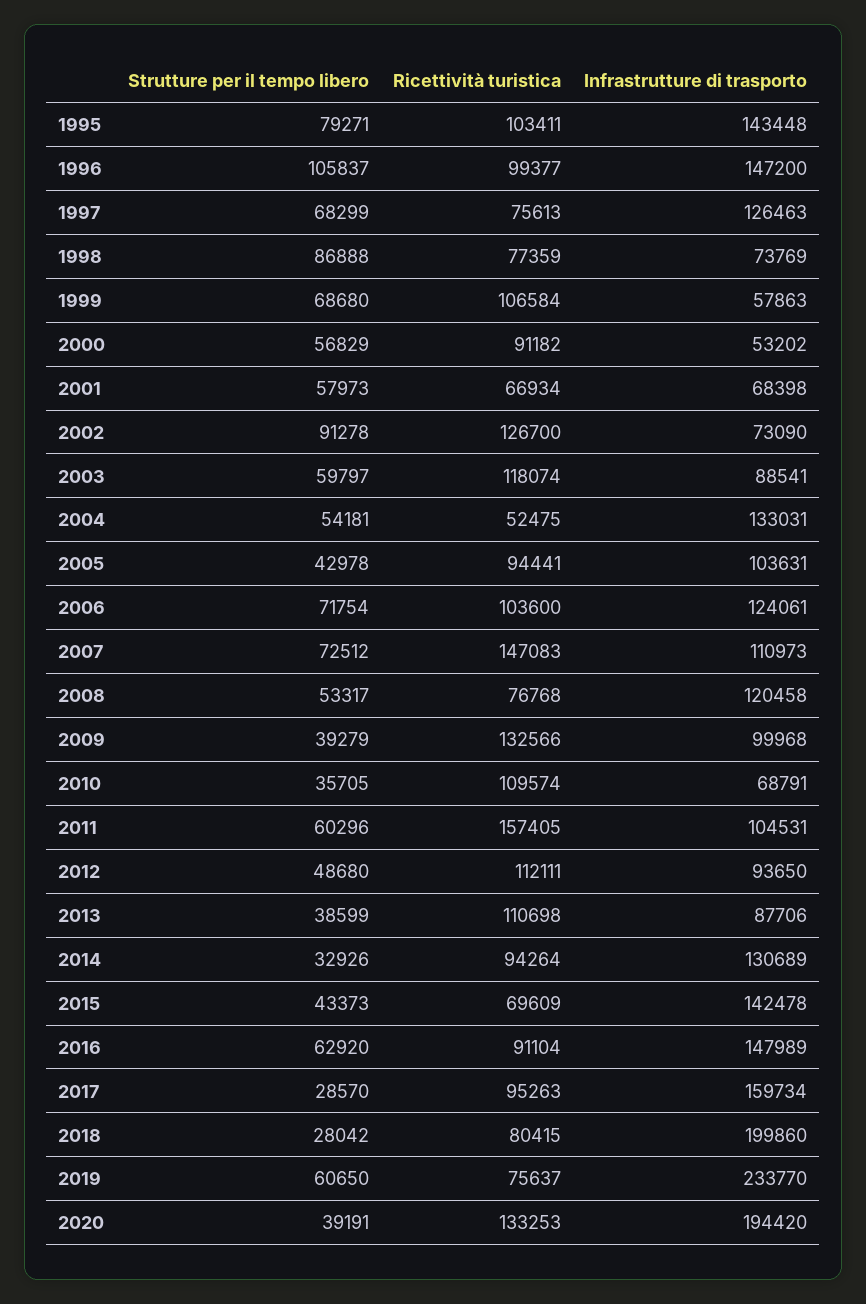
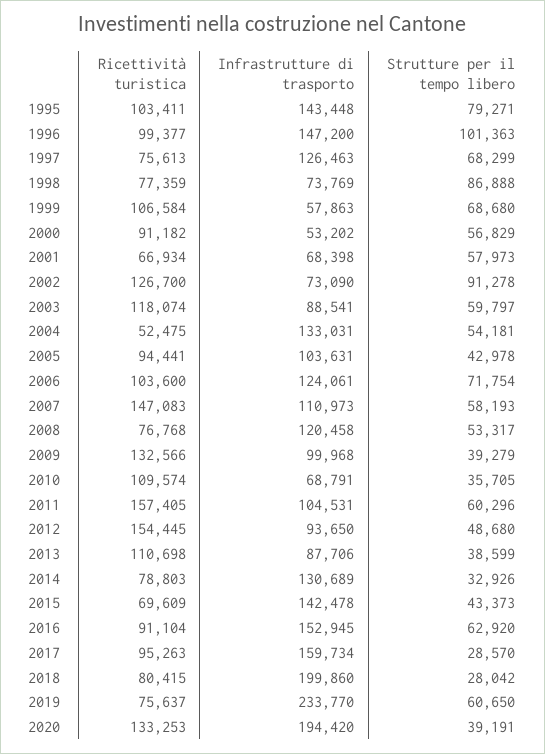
  {
    "Strutture per il tempo libero": {
      "1995": 79271,
-     "1996": 105837,
+     "1996": 101363,
      "1997": 68299,
      "1998": 86888,
      "1999": 68680,
      "2000": 56829,
      "2001": 57973,
      "2002": 91278,
      "2003": 59797,
      "2004": 54181,
      "2005": 42978,
      "2006": 71754,
-     "2007": 72512,
+     "2007": 58193,
      "2008": 53317,
      "2009": 39279,
      "2010": 35705,
      "2011": 60296,
      "2012": 48680,
      "2013": 38599,
      "2014": 32926,
      "2015": 43373,
      "2016": 62920,
      "2017": 28570,
      "2018": 28042,
      "2019": 60650,
      "2020": 39191
    },
    "Ricettività turistica": {
      "1995": 103411,
      "1996": 99377,
      "1997": 75613,
      "1998": 77359,
      "1999": 106584,
      "2000": 91182,
      "2001": 66934,
      "2002": 126700,
      "2003": 118074,
      "2004": 52475,
      "2005": 94441,
      "2006": 103600,
      "2007": 147083,
      "2008": 76768,
      "2009": 132566,
      "2010": 109574,
      "2011": 157405,
-     "2012": 112111,
+     "2012": 154445,
      "2013": 110698,
-     "2014": 94264,
+     "2014": 78803,
      "2015": 69609,
      "2016": 91104,
      "2017": 95263,
      "2018": 80415,
      "2019": 75637,
      "2020": 133253
    },
    "Infrastrutture di trasporto": {
      "1995": 143448,
      "1996": 147200,
      "1997": 126463,
      "1998": 73769,
      "1999": 57863,
      "2000": 53202,
      "2001": 68398,
      "2002": 73090,
      "2003": 88541,
      "2004": 133031,
      "2005": 103631,
      "2006": 124061,
      "2007": 110973,
      "2008": 120458,
      "2009": 99968,
      "2010": 68791,
      "2011": 104531,
      "2012": 93650,
      "2013": 87706,
      "2014": 130689,
      "2015": 142478,
-     "2016": 147989,
+     "2016": 152945,
      "2017": 159734,
      "2018": 199860,
      "2019": 233770,
      "2020": 194420
    }
  }

